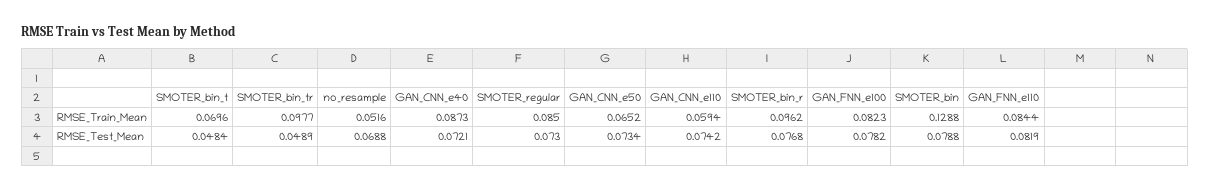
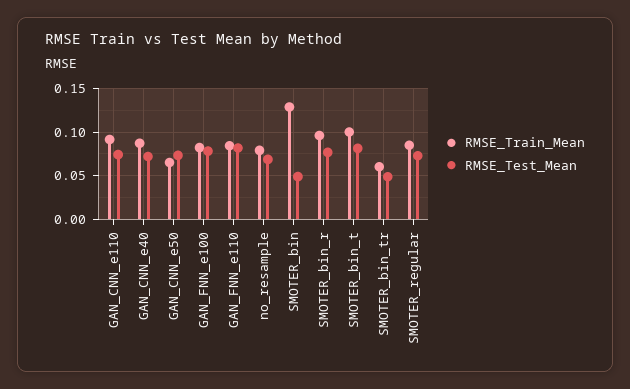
  {
    "RMSE_Train_Mean": {
-     "SMOTER_bin_t": 0.0696,
+     "SMOTER_bin_t": 0.1,
-     "SMOTER_bin_tr": 0.0977,
+     "SMOTER_bin_tr": 0.06,
-     "no_resample": 0.0516,
+     "no_resample": 0.08,
      "GAN_CNN_e40": 0.0873,
      "SMOTER_regular": 0.085,
      "GAN_CNN_e50": 0.0652,
-     "GAN_CNN_e110": 0.0594,
+     "GAN_CNN_e110": 0.09,
      "SMOTER_bin_r": 0.0962,
      "GAN_FNN_e100": 0.0823,
      "SMOTER_bin": 0.1288,
      "GAN_FNN_e110": 0.0844
    },
    "RMSE_Test_Mean": {
-     "SMOTER_bin_t": 0.0484,
+     "SMOTER_bin_t": 0.08,
      "SMOTER_bin_tr": 0.0489,
      "no_resample": 0.0688,
      "GAN_CNN_e40": 0.0721,
      "SMOTER_regular": 0.073,
      "GAN_CNN_e50": 0.0734,
      "GAN_CNN_e110": 0.0742,
      "SMOTER_bin_r": 0.0768,
      "GAN_FNN_e100": 0.0782,
-     "SMOTER_bin": 0.0788,
+     "SMOTER_bin": 0.05,
      "GAN_FNN_e110": 0.0819
    }
  }

